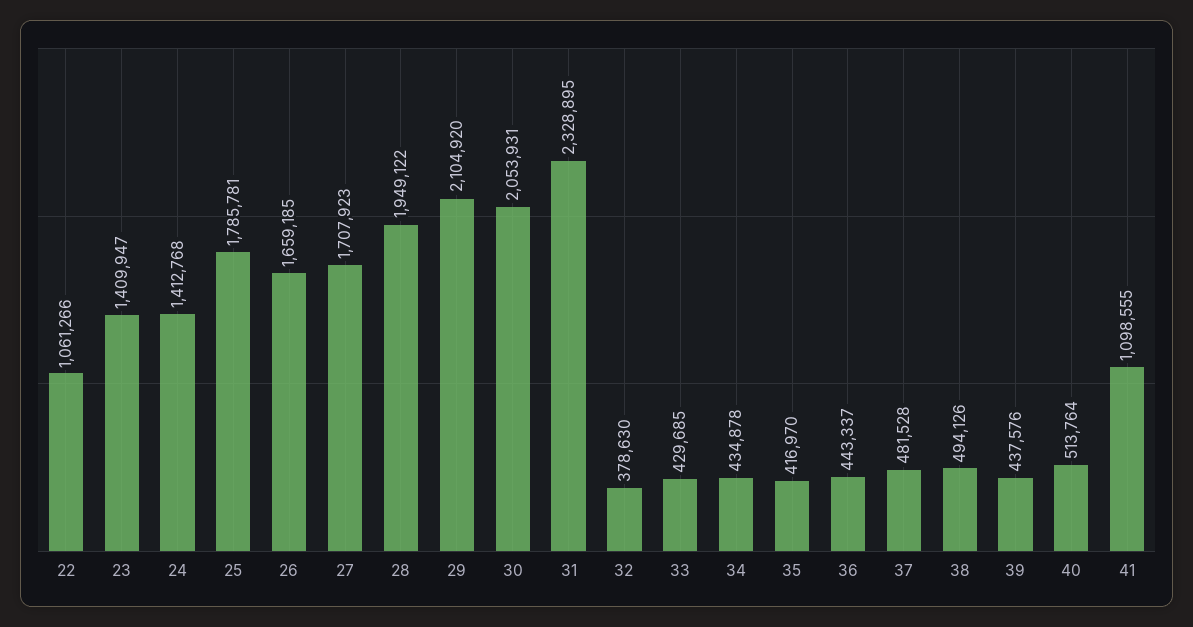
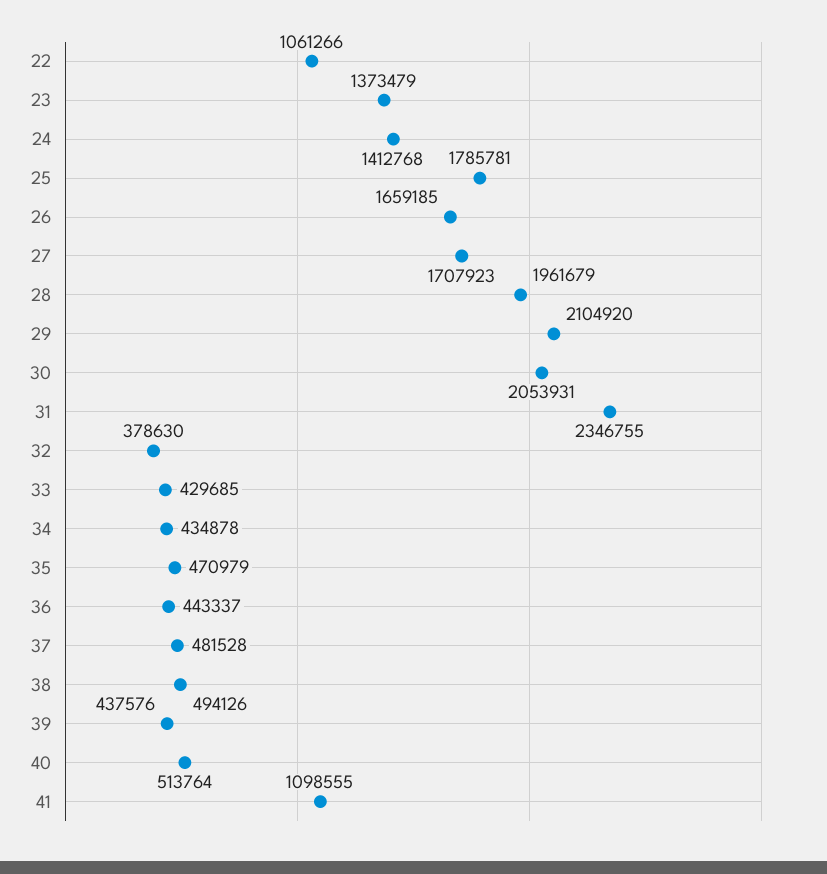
  {
    "22": 1061266,
-   "23": 1409947,
+   "23": 1373479,
    "24": 1412768,
    "25": 1785781,
    "26": 1659185,
    "27": 1707923,
-   "28": 1949122,
+   "28": 1961679,
    "29": 2104920,
    "30": 2053931,
-   "31": 2328895,
+   "31": 2346755,
    "32": 378630,
    "33": 429685,
    "34": 434878,
-   "35": 416970,
+   "35": 470979,
    "36": 443337,
    "37": 481528,
    "38": 494126,
    "39": 437576,
    "40": 513764,
    "41": 1098555
  }

